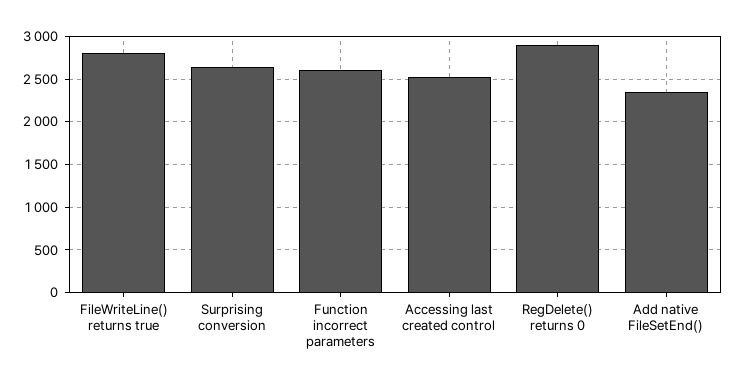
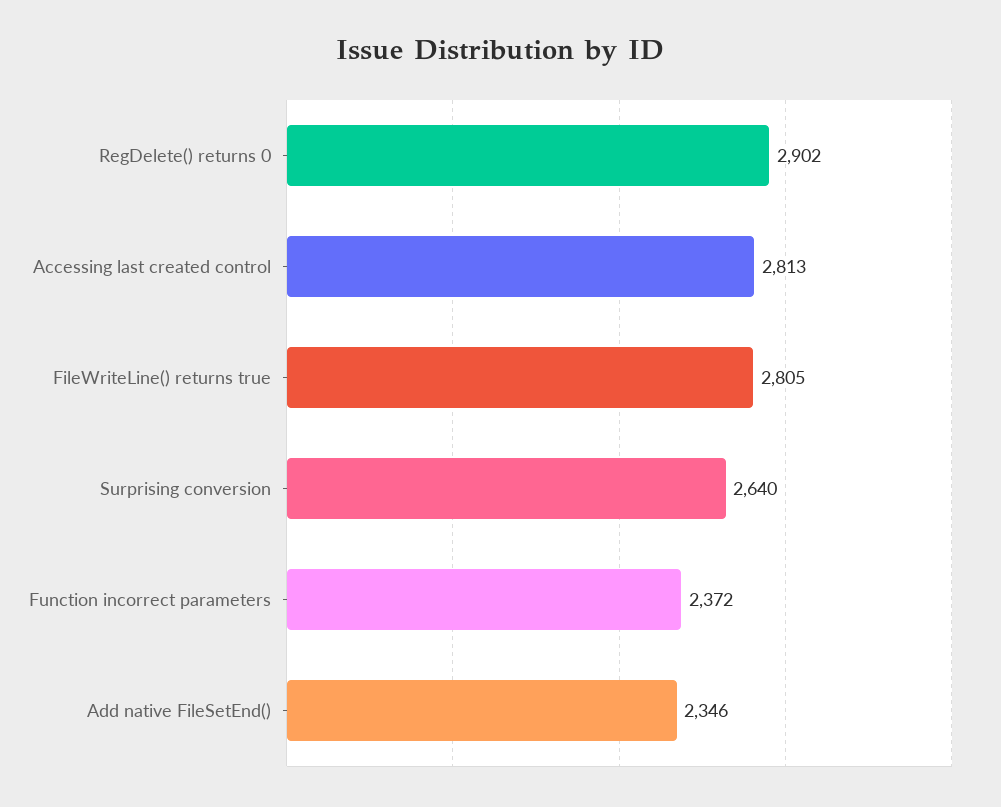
  {
    "FileWriteLine() returns true": 2805,
    "Surprising conversion": 2640,
-   "Function incorrect parameters": 2600,
+   "Function incorrect parameters": 2372,
-   "Accessing last created control": 2500,
+   "Accessing last created control": 2813,
    "RegDelete() returns 0": 2902,
    "Add native FileSetEnd()": 2346
  }

